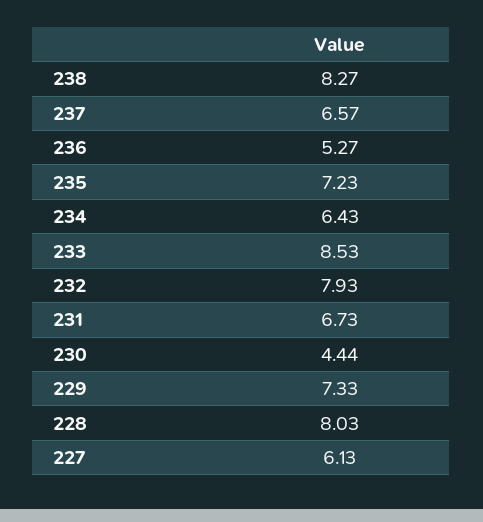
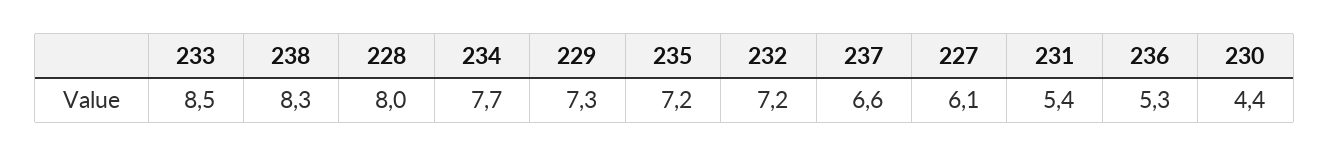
  {
    "238": 8.27,
    "237": 6.57,
    "236": 5.27,
    "235": 7.23,
-   "234": 6.43,
+   "234": 7.7,
    "233": 8.53,
-   "232": 7.93,
+   "232": 7.2,
-   "231": 6.73,
+   "231": 5.4,
    "230": 4.44,
    "229": 7.33,
    "228": 8.03,
    "227": 6.13
  }

